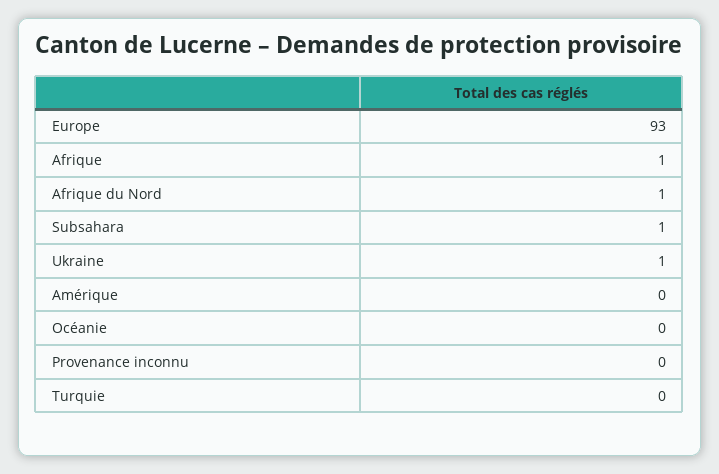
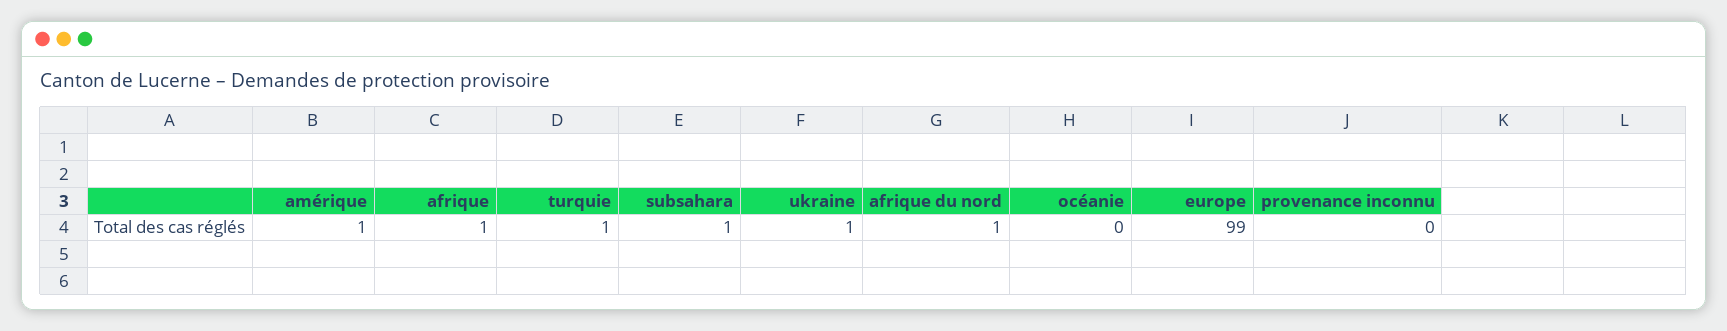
  {
-   "Europe": 93,
+   "Europe": 99,
    "Afrique": 1,
    "Afrique du Nord": 1,
    "Subsahara": 1,
    "Ukraine": 1,
-   "Amérique": 0,
+   "Amérique": 1,
    "Océanie": 0,
    "Provenance inconnu": 0,
-   "Turquie": 0
+   "Turquie": 1
  }

